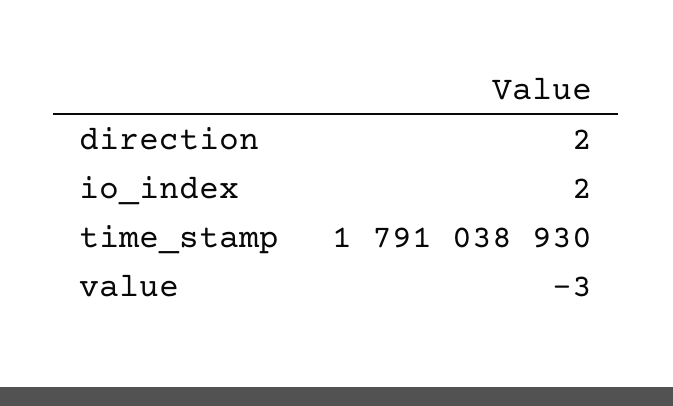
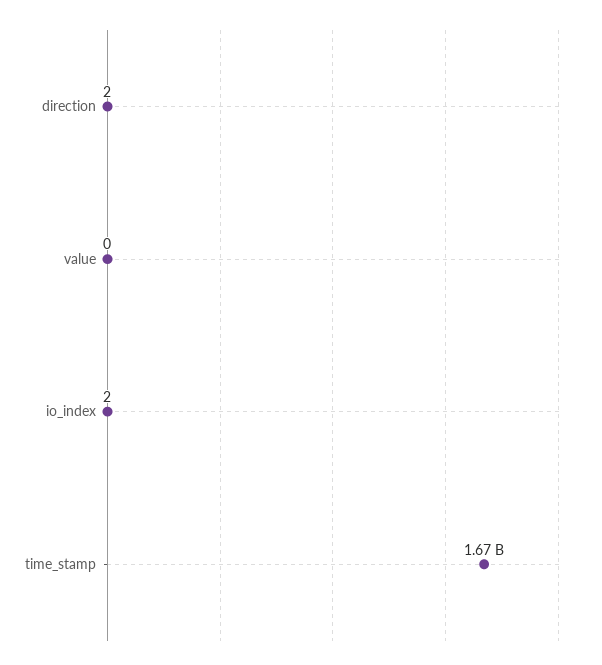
  {
    "direction": 2,
    "io_index": 2,
-   "time_stamp": 1791038930,
+   "time_stamp": 1670000000,
-   "value": -3
+   "value": 0
  }

